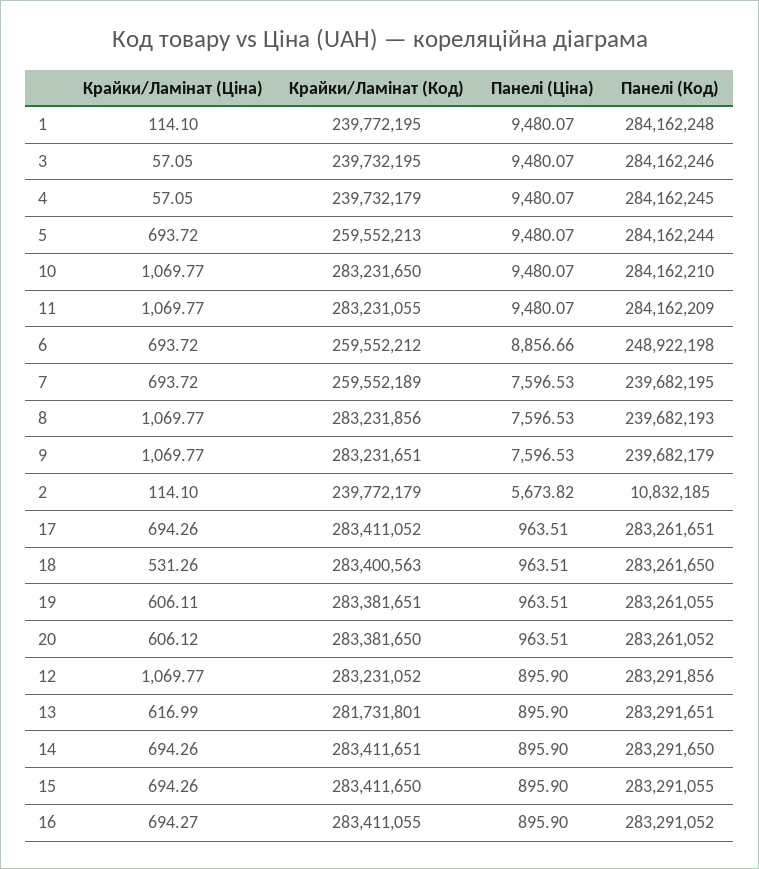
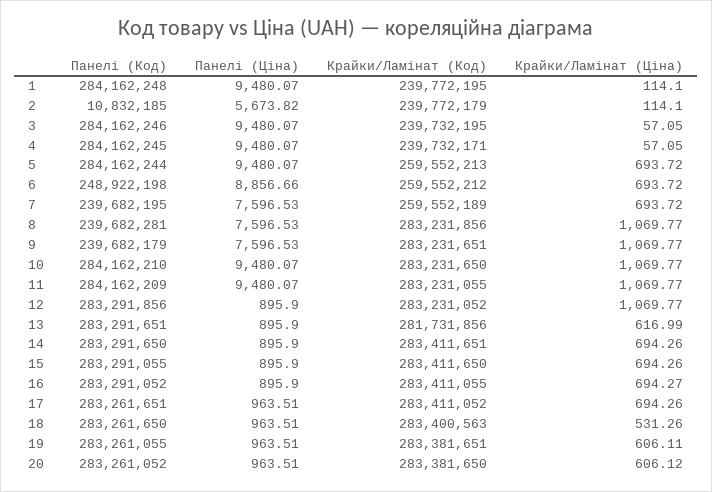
  {
    "Крайки/Ламінат (Ціна)": {
      "1": 114.1,
      "3": 57.05,
      "4": 57.05,
      "5": 693.72,
      "10": 1069.77,
      "11": 1069.77,
      "6": 693.72,
      "7": 693.72,
      "8": 1069.77,
      "9": 1069.77,
      "2": 114.1,
      "17": 694.26,
      "18": 531.26,
      "19": 606.11,
      "20": 606.12,
      "12": 1069.77,
      "13": 616.99,
      "14": 694.26,
      "15": 694.26,
      "16": 694.27
    },
    "Крайки/Ламінат (Код)": {
      "1": 239772195,
      "3": 239732195,
-     "4": 239732179,
+     "4": 239732171,
      "5": 259552213,
      "10": 283231650,
      "11": 283231055,
      "6": 259552212,
      "7": 259552189,
      "8": 283231856,
      "9": 283231651,
      "2": 239772179,
      "17": 283411052,
      "18": 283400563,
      "19": 283381651,
      "20": 283381650,
      "12": 283231052,
-     "13": 281731801,
+     "13": 281731856,
      "14": 283411651,
      "15": 283411650,
      "16": 283411055
    },
    "Панелі (Ціна)": {
      "1": 9480.07,
      "3": 9480.07,
      "4": 9480.07,
      "5": 9480.07,
      "10": 9480.07,
      "11": 9480.07,
      "6": 8856.66,
      "7": 7596.53,
      "8": 7596.53,
      "9": 7596.53,
      "2": 5673.82,
      "17": 963.51,
      "18": 963.51,
      "19": 963.51,
      "20": 963.51,
      "12": 895.9,
      "13": 895.9,
      "14": 895.9,
      "15": 895.9,
      "16": 895.9
    },
    "Панелі (Код)": {
      "1": 284162248,
      "3": 284162246,
      "4": 284162245,
      "5": 284162244,
      "10": 284162210,
      "11": 284162209,
      "6": 248922198,
      "7": 239682195,
-     "8": 239682193,
+     "8": 239682281,
      "9": 239682179,
      "2": 10832185,
      "17": 283261651,
      "18": 283261650,
      "19": 283261055,
      "20": 283261052,
      "12": 283291856,
      "13": 283291651,
      "14": 283291650,
      "15": 283291055,
      "16": 283291052
    }
  }

